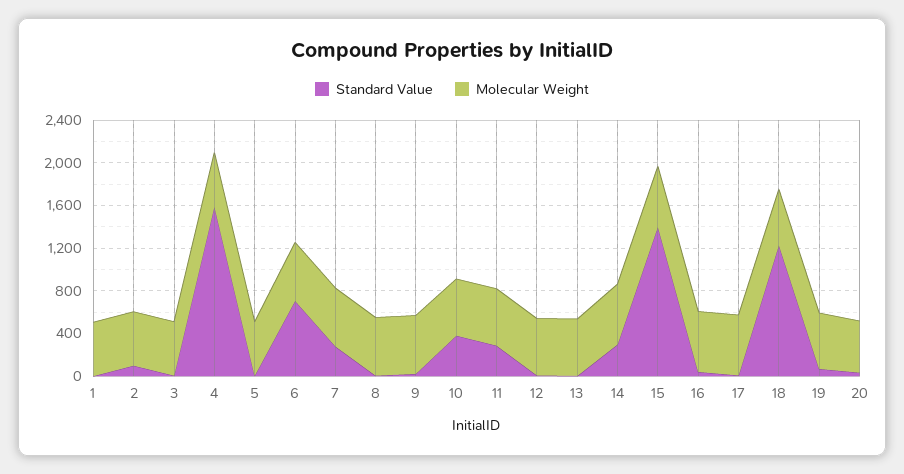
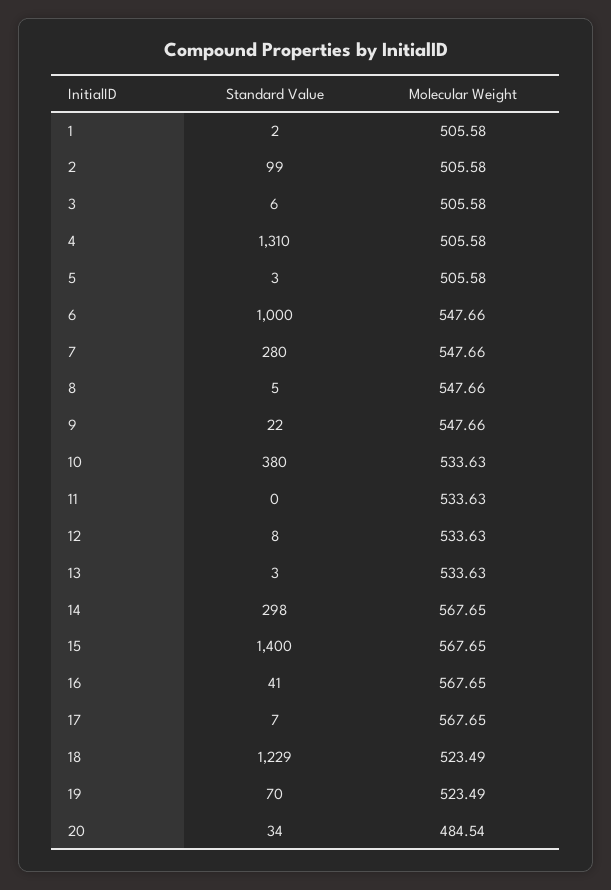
  {
    "Standard Value": {
      "1": 2,
      "2": 99,
      "3": 6,
-     "4": 1600,
+     "4": 1310,
      "5": 3,
-     "6": 700,
+     "6": 1000,
      "7": 280,
      "8": 5,
      "9": 22,
      "10": 380,
-     "11": 300,
+     "11": 0,
      "12": 8,
      "13": 3,
      "14": 298,
      "15": 1400,
      "16": 41,
      "17": 7,
      "18": 1229,
      "19": 70,
      "20": 34
    },
    "Molecular Weight": {
      "1": 505.58,
      "2": 505.58,
      "3": 505.58,
      "4": 505.58,
      "5": 505.58,
      "6": 547.66,
      "7": 547.66,
      "8": 547.66,
      "9": 547.66,
      "10": 533.63,
      "11": 533.63,
      "12": 533.63,
      "13": 533.63,
      "14": 567.65,
      "15": 567.65,
      "16": 567.65,
      "17": 567.65,
      "18": 523.49,
      "19": 523.49,
      "20": 484.54
    }
  }

